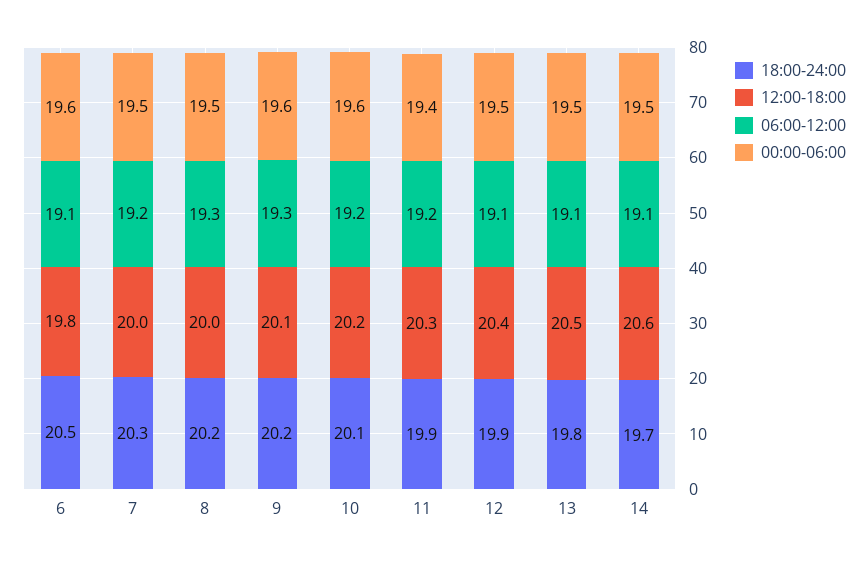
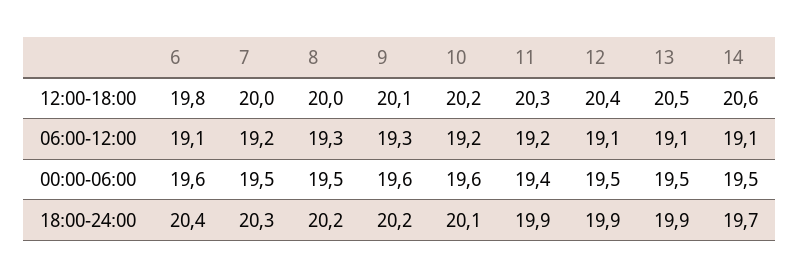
  {
    "18:00-24:00": {
-     "6": 20.5,
+     "6": 20.4,
      "7": 20.3,
      "8": 20.2,
      "9": 20.2,
      "10": 20.1,
      "11": 19.9,
      "12": 19.9,
-     "13": 19.8,
+     "13": 19.9,
      "14": 19.7
    },
    "12:00-18:00": {
      "6": 19.8,
      "7": 20,
      "8": 20,
      "9": 20.1,
      "10": 20.2,
      "11": 20.3,
      "12": 20.4,
      "13": 20.5,
      "14": 20.6
    },
    "06:00-12:00": {
      "6": 19.1,
      "7": 19.2,
      "8": 19.3,
      "9": 19.3,
      "10": 19.2,
      "11": 19.2,
      "12": 19.1,
      "13": 19.1,
      "14": 19.1
    },
    "00:00-06:00": {
      "6": 19.6,
      "7": 19.5,
      "8": 19.5,
      "9": 19.6,
      "10": 19.6,
      "11": 19.4,
      "12": 19.5,
      "13": 19.5,
      "14": 19.5
    }
  }

